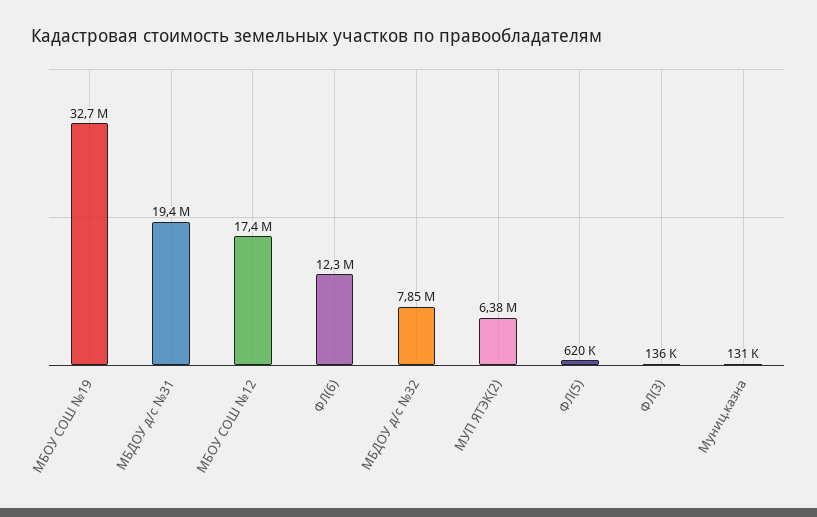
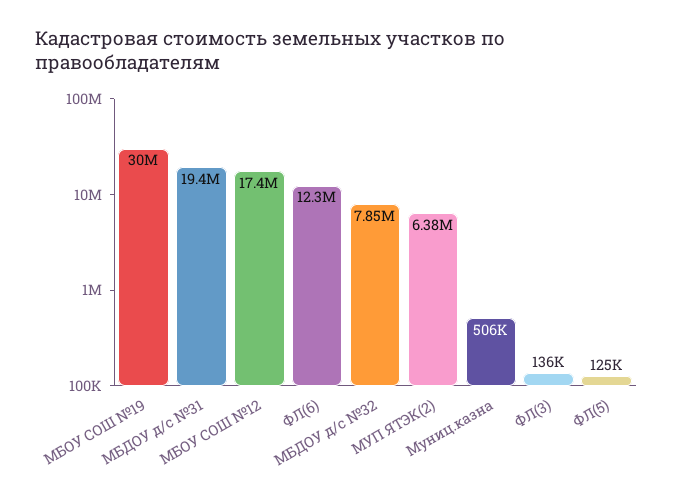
  {
-   "МБОУ СОШ №19": 32700000,
+   "МБОУ СОШ №19": 30000000,
    "МБДОУ д/с №31": 19400000,
    "МБОУ СОШ №12": 17400000,
    "ФЛ(6)": 12300000,
    "МБДОУ д/с №32": 7850000,
    "МУП ЯТЭК(2)": 6380000,
-   "ФЛ(5)": 620000,
+   "ФЛ(5)": 125000,
    "ФЛ(3)": 136000,
-   "Муниц.казна": 131000
+   "Муниц.казна": 506000
  }

